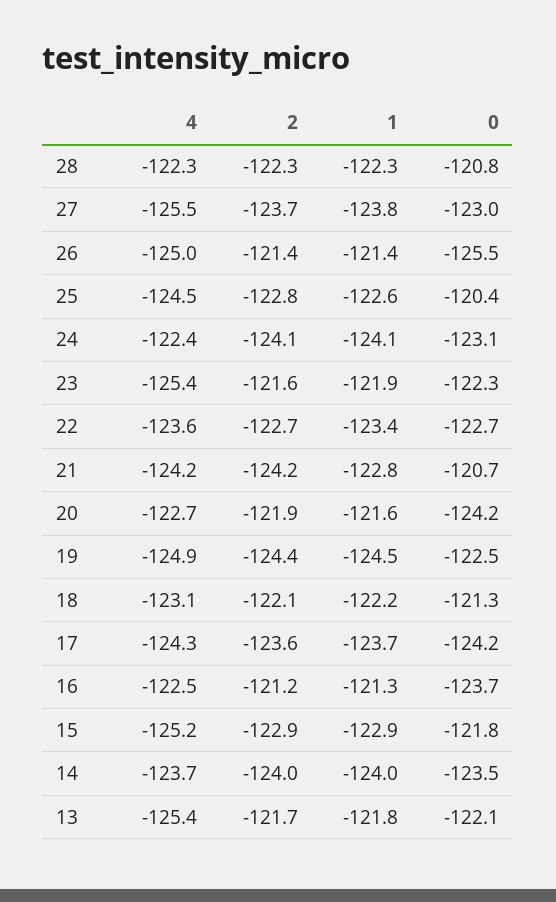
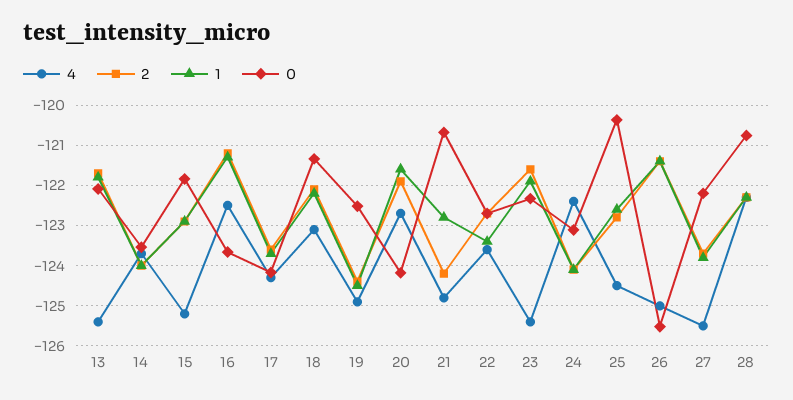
  {
    "4": {
      "28": -122.3,
      "27": -125.5,
      "26": -125,
      "25": -124.5,
      "24": -122.4,
      "23": -125.4,
      "22": -123.6,
-     "21": -124.2,
+     "21": -124.8,
      "20": -122.7,
      "19": -124.9,
      "18": -123.1,
      "17": -124.3,
      "16": -122.5,
      "15": -125.2,
      "14": -123.7,
      "13": -125.4
    },
    "2": {
      "28": -122.3,
      "27": -123.7,
      "26": -121.4,
      "25": -122.8,
      "24": -124.1,
      "23": -121.6,
      "22": -122.7,
      "21": -124.2,
      "20": -121.9,
      "19": -124.4,
      "18": -122.1,
      "17": -123.6,
      "16": -121.2,
      "15": -122.9,
      "14": -124,
      "13": -121.7
    },
    "1": {
      "28": -122.3,
      "27": -123.8,
      "26": -121.4,
      "25": -122.6,
      "24": -124.1,
      "23": -121.9,
      "22": -123.4,
      "21": -122.8,
      "20": -121.6,
      "19": -124.5,
      "18": -122.2,
      "17": -123.7,
      "16": -121.3,
      "15": -122.9,
      "14": -124,
      "13": -121.8
    },
    "0": {
      "28": -120.8,
-     "27": -123,
+     "27": -122.2,
      "26": -125.5,
      "25": -120.4,
      "24": -123.1,
      "23": -122.3,
      "22": -122.7,
      "21": -120.7,
      "20": -124.2,
      "19": -122.5,
      "18": -121.3,
      "17": -124.2,
      "16": -123.7,
      "15": -121.8,
      "14": -123.5,
      "13": -122.1
    }
  }

